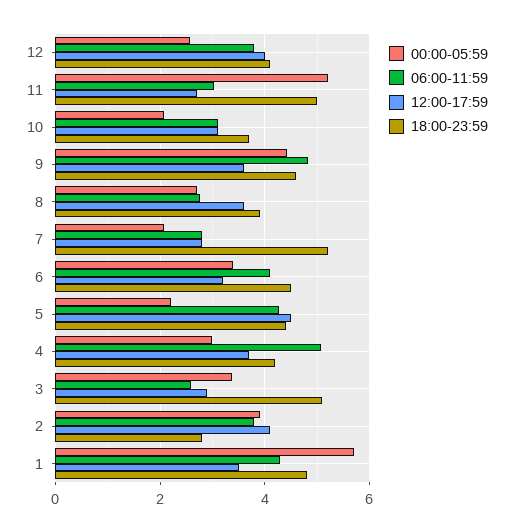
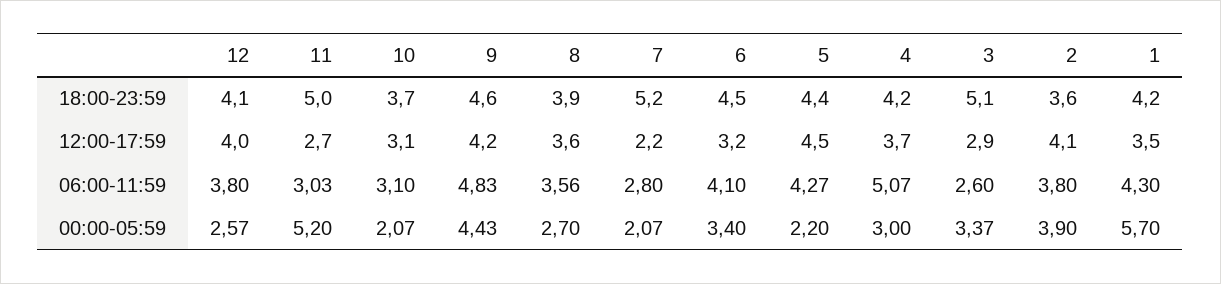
  {
    "00:00-05:59": {
      "12": 2.57,
      "11": 5.2,
      "10": 2.07,
      "9": 4.43,
      "8": 2.7,
      "7": 2.07,
      "6": 3.4,
      "5": 2.2,
      "4": 3,
      "3": 3.37,
      "2": 3.9,
      "1": 5.7
    },
    "06:00-11:59": {
      "12": 3.8,
      "11": 3.03,
      "10": 3.1,
      "9": 4.83,
-     "8": 2.8,
+     "8": 3.56,
      "7": 2.8,
      "6": 4.1,
      "5": 4.27,
      "4": 5.07,
      "3": 2.6,
      "2": 3.8,
      "1": 4.3
    },
    "12:00-17:59": {
      "12": 4,
      "11": 2.7,
      "10": 3.1,
-     "9": 3.6,
+     "9": 4.2,
      "8": 3.6,
-     "7": 2.8,
+     "7": 2.2,
      "6": 3.2,
      "5": 4.5,
      "4": 3.7,
      "3": 2.9,
      "2": 4.1,
      "1": 3.5
    },
    "18:00-23:59": {
      "12": 4.1,
      "11": 5,
      "10": 3.7,
      "9": 4.6,
      "8": 3.9,
      "7": 5.2,
      "6": 4.5,
      "5": 4.4,
      "4": 4.2,
      "3": 5.1,
-     "2": 2.8,
+     "2": 3.6,
-     "1": 4.8
+     "1": 4.2
    }
  }

